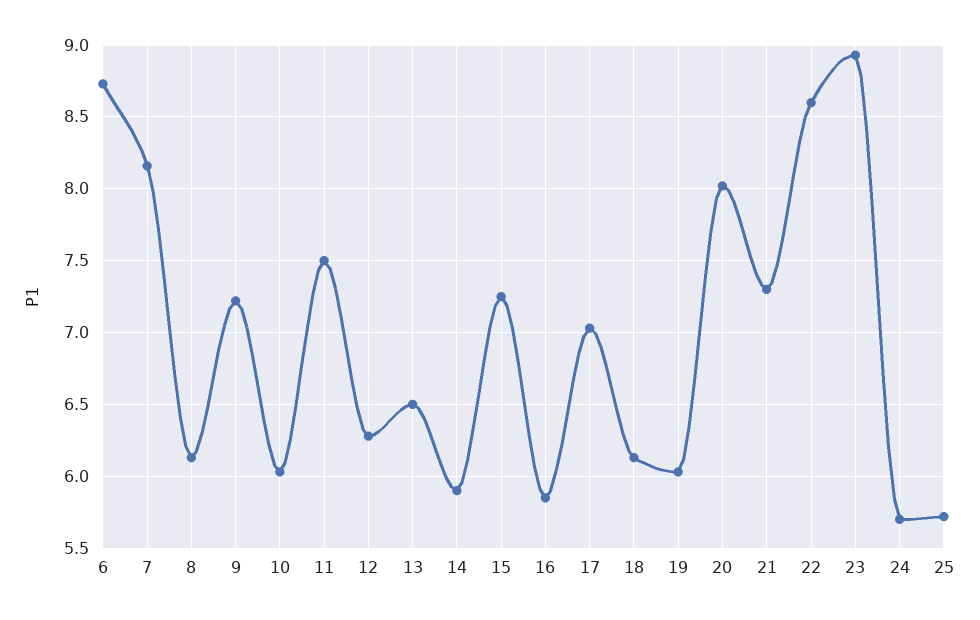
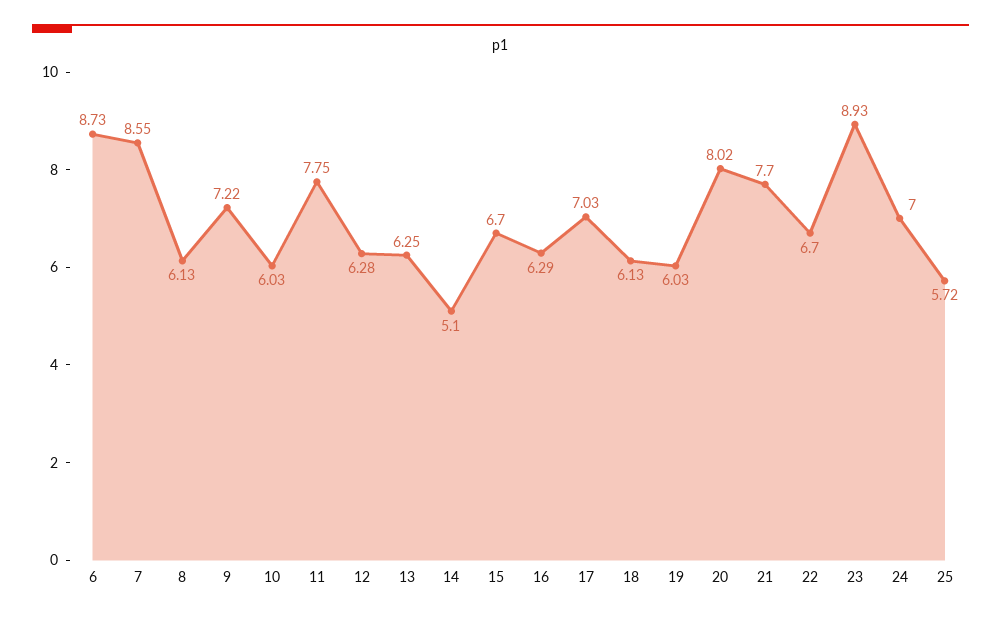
  {
    "6": 8.73,
-   "7": 8.15,
+   "7": 8.55,
    "8": 6.13,
    "9": 7.22,
    "10": 6.03,
-   "11": 7.5,
+   "11": 7.75,
    "12": 6.28,
-   "13": 6.5,
+   "13": 6.25,
-   "14": 5.9,
+   "14": 5.1,
-   "15": 7.25,
+   "15": 6.7,
-   "16": 5.85,
+   "16": 6.29,
    "17": 7.03,
    "18": 6.13,
    "19": 6.03,
    "20": 8.02,
-   "21": 7.3,
+   "21": 7.7,
-   "22": 8.6,
+   "22": 6.7,
    "23": 8.93,
-   "24": 5.7,
+   "24": 7,
    "25": 5.72
  }

